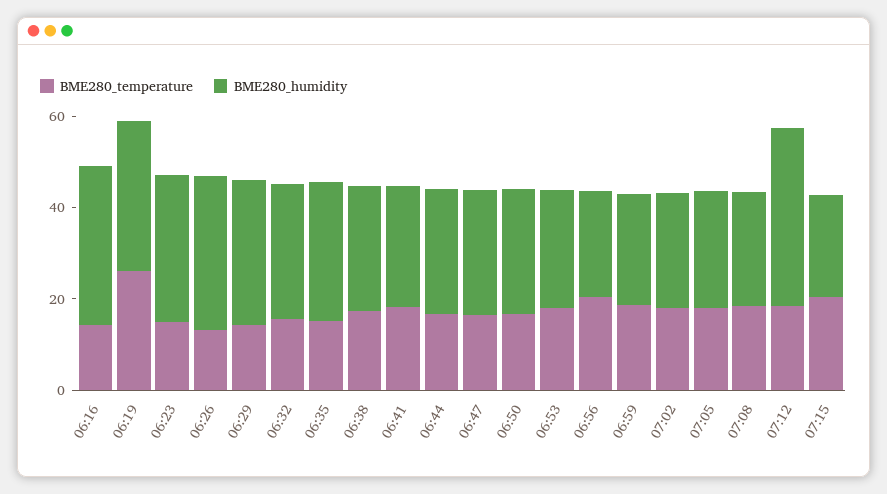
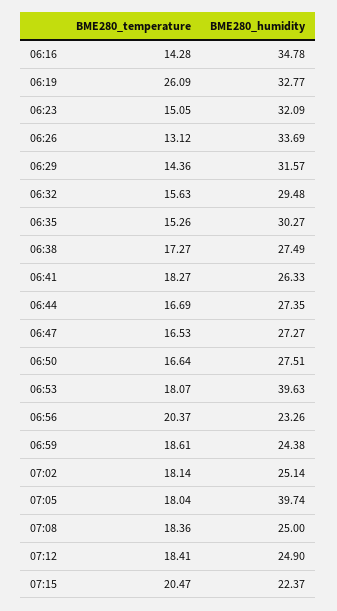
  {
    "BME280_temperature": {
      "06:16": 14.28,
      "06:19": 26.09,
      "06:23": 15.05,
      "06:26": 13.12,
      "06:29": 14.36,
      "06:32": 15.63,
      "06:35": 15.26,
      "06:38": 17.27,
      "06:41": 18.27,
      "06:44": 16.69,
      "06:47": 16.53,
      "06:50": 16.64,
      "06:53": 18.07,
      "06:56": 20.37,
      "06:59": 18.61,
      "07:02": 18.14,
      "07:05": 18.04,
      "07:08": 18.36,
      "07:12": 18.41,
      "07:15": 20.47
    },
    "BME280_humidity": {
      "06:16": 34.78,
      "06:19": 32.77,
      "06:23": 32.09,
      "06:26": 33.69,
      "06:29": 31.57,
      "06:32": 29.48,
      "06:35": 30.27,
      "06:38": 27.49,
      "06:41": 26.33,
      "06:44": 27.35,
      "06:47": 27.27,
      "06:50": 27.51,
-     "06:53": 25,
+     "06:53": 39.63,
      "06:56": 23.26,
      "06:59": 24.38,
      "07:02": 25.14,
-     "07:05": 25,
+     "07:05": 39.74,
      "07:08": 25,
-     "07:12": 40,
+     "07:12": 24.9,
      "07:15": 22.37
    }
  }

